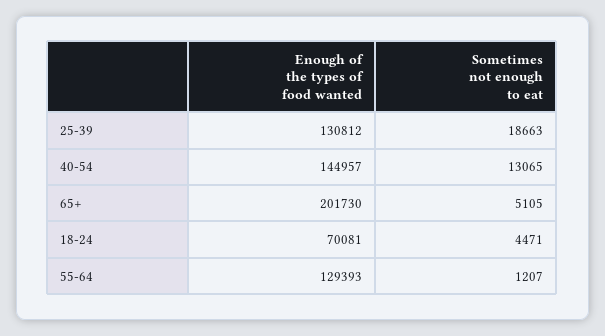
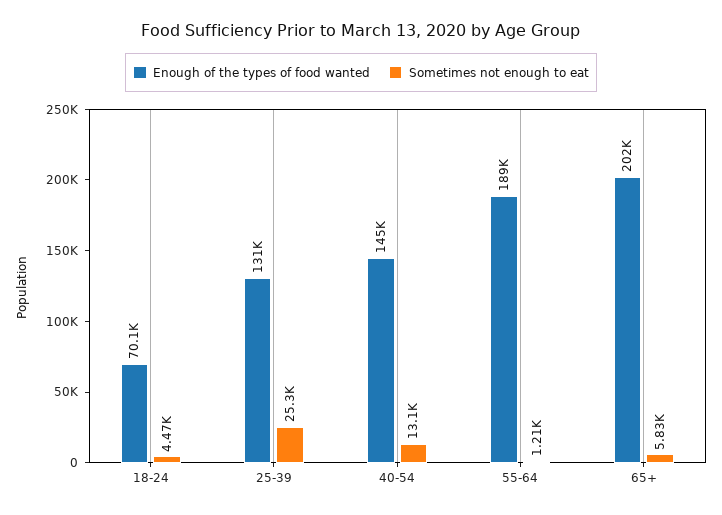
  {
    "Enough of the types of food wanted": {
      "25-39": 130812,
      "40-54": 144957,
      "65+": 201730,
      "18-24": 70081,
-     "55-64": 129393
+     "55-64": 189000
    },
    "Sometimes not enough to eat": {
-     "25-39": 18663,
+     "25-39": 25300,
      "40-54": 13065,
-     "65+": 5105,
+     "65+": 5830,
      "18-24": 4471,
      "55-64": 1207
    }
  }

